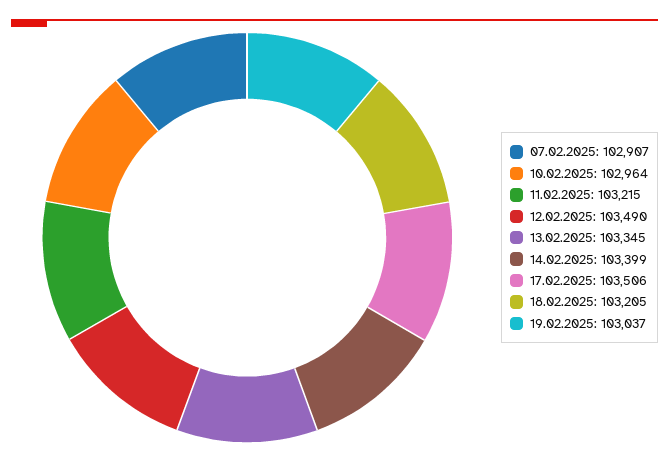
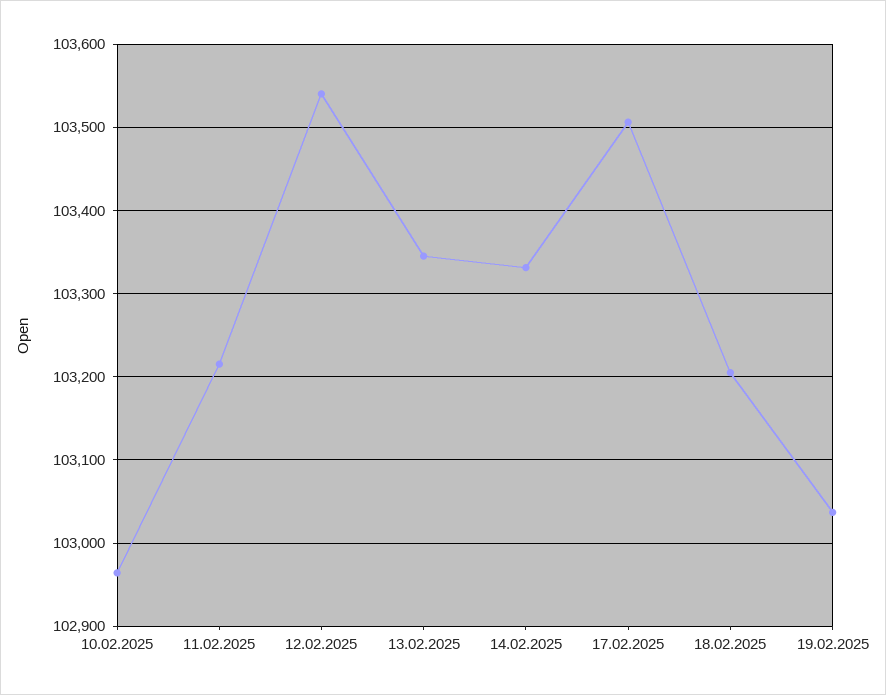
  {
-   "07.02.2025": 102907,
    "10.02.2025": 102964,
    "11.02.2025": 103215,
-   "12.02.2025": 103490,
+   "12.02.2025": 103540,
    "13.02.2025": 103345,
-   "14.02.2025": 103399,
+   "14.02.2025": 103330,
    "17.02.2025": 103506,
    "18.02.2025": 103205,
    "19.02.2025": 103037
  }

